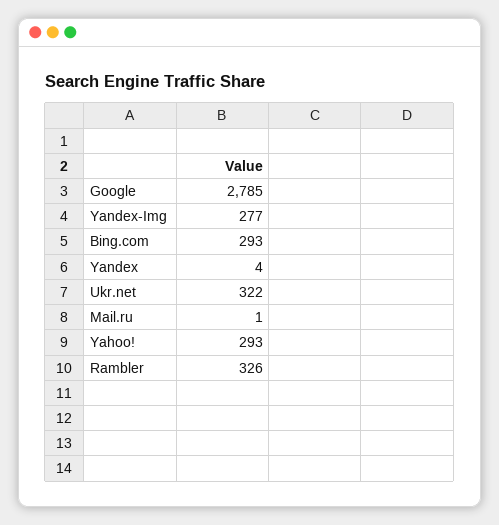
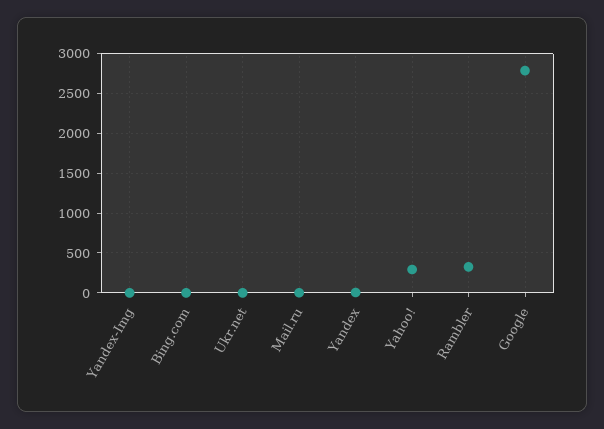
  {
    "Google": 2785,
-   "Yandex-Img": 277,
+   "Yandex-Img": 0,
-   "Bing.com": 293,
+   "Bing.com": 0,
    "Yandex": 4,
-   "Ukr.net": 322,
+   "Ukr.net": 0,
    "Mail.ru": 1,
    "Yahoo!": 293,
    "Rambler": 326
  }

